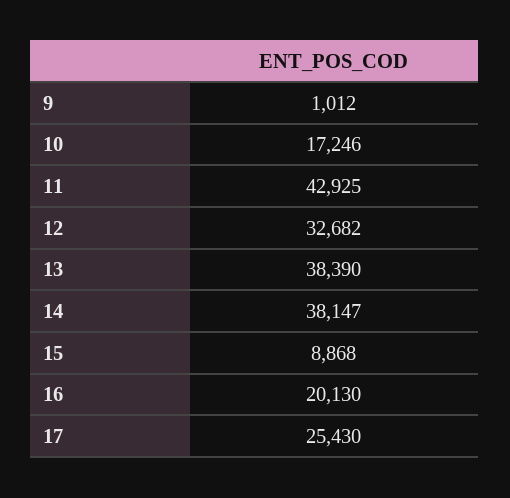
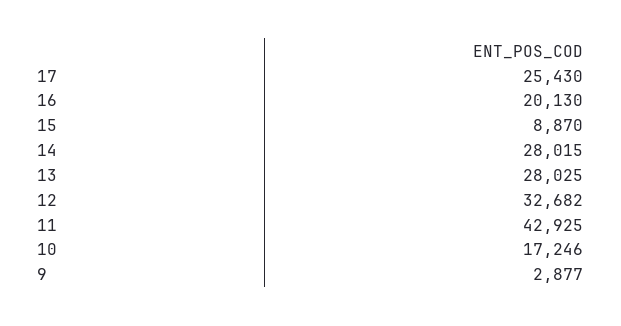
  {
-   "9": 1012,
+   "9": 2877,
    "10": 17246,
    "11": 42925,
    "12": 32682,
-   "13": 38390,
+   "13": 28025,
-   "14": 38147,
+   "14": 28015,
-   "15": 8868,
+   "15": 8870,
    "16": 20130,
    "17": 25430
  }

